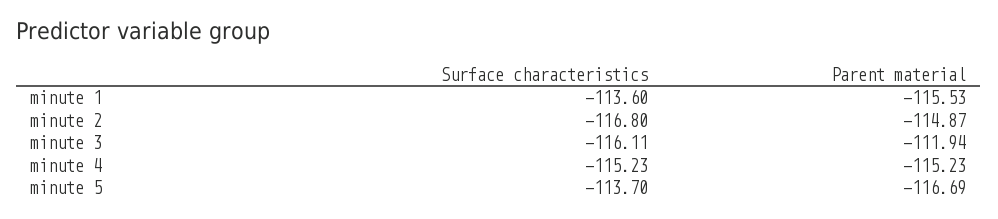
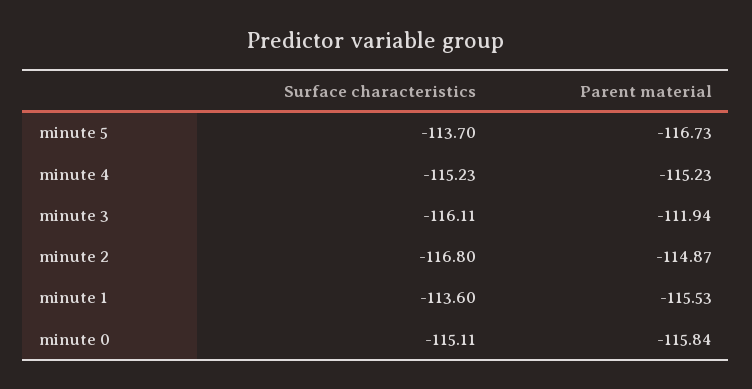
  {
    "Surface characteristics": {
      "minute 1": -113.6,
      "minute 2": -116.8,
      "minute 3": -116.11,
      "minute 4": -115.23,
-     "minute 5": -113.7
+     "minute 5": -113.7,
+     "minute 0": -115.11
    },
    "Parent material": {
      "minute 1": -115.53,
      "minute 2": -114.87,
      "minute 3": -111.94,
      "minute 4": -115.23,
-     "minute 5": -116.69
+     "minute 5": -116.73,
+     "minute 0": -115.84
    }
  }

